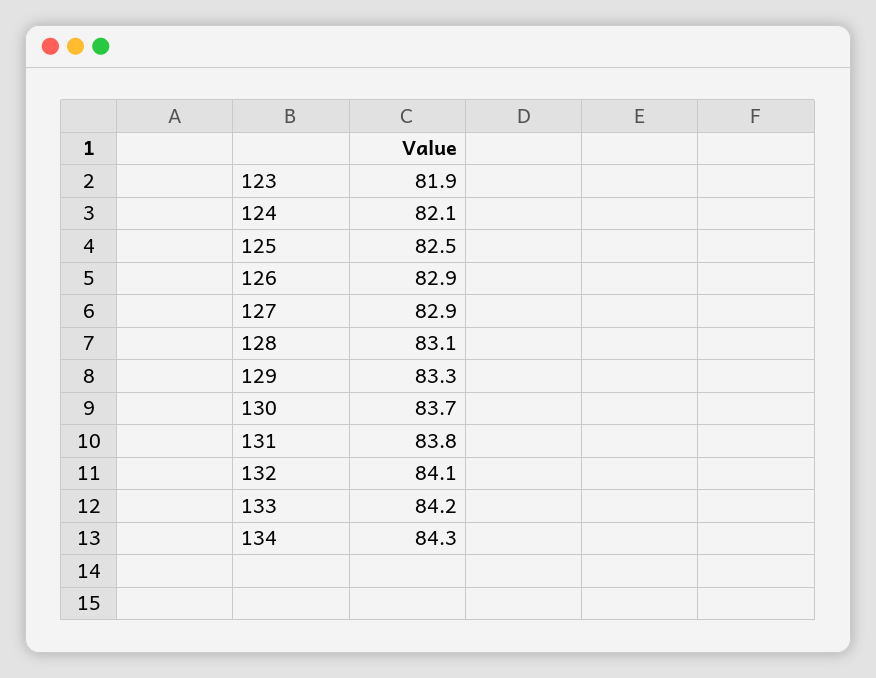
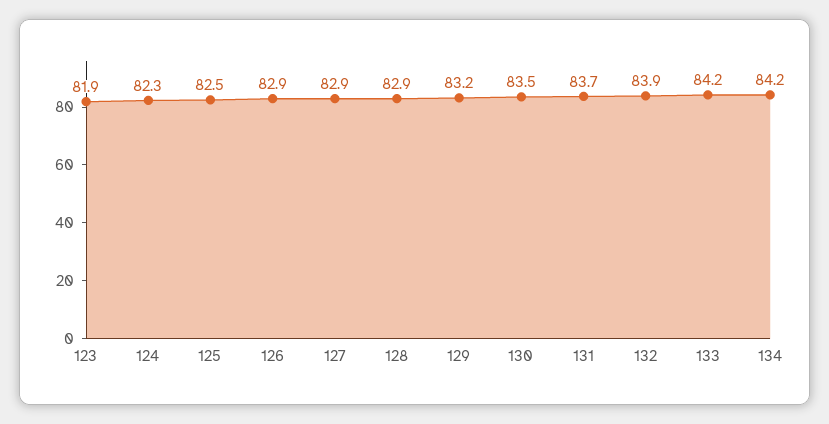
  {
    "123": 81.9,
-   "124": 82.1,
+   "124": 82.3,
    "125": 82.5,
    "126": 82.9,
    "127": 82.9,
-   "128": 83.1,
+   "128": 82.9,
-   "129": 83.3,
+   "129": 83.2,
-   "130": 83.7,
+   "130": 83.5,
-   "131": 83.8,
+   "131": 83.7,
-   "132": 84.1,
+   "132": 83.9,
    "133": 84.2,
-   "134": 84.3
+   "134": 84.2
  }

